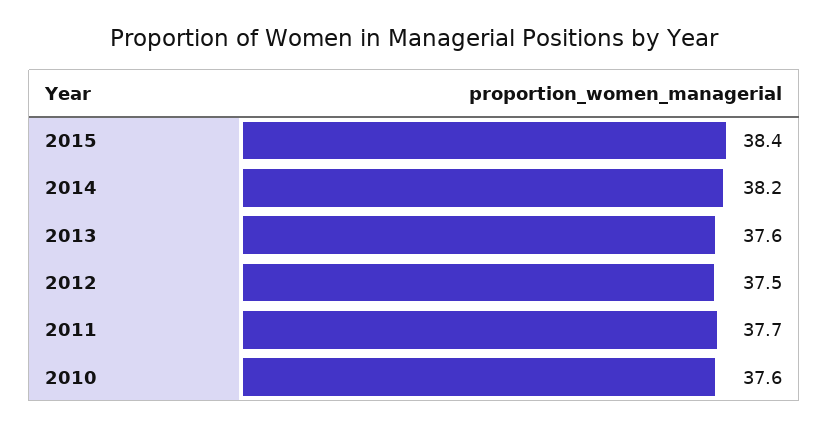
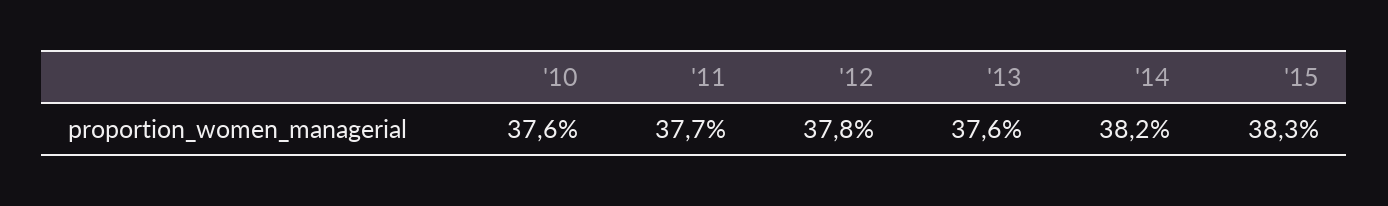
  {
-   "2015": 38.4,
+   "2015": 38.3,
    "2014": 38.2,
    "2013": 37.6,
-   "2012": 37.5,
+   "2012": 37.8,
    "2011": 37.7,
    "2010": 37.6
  }

